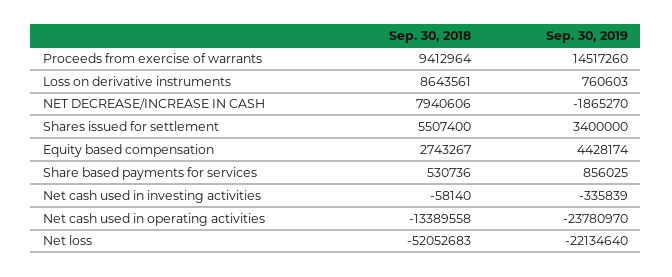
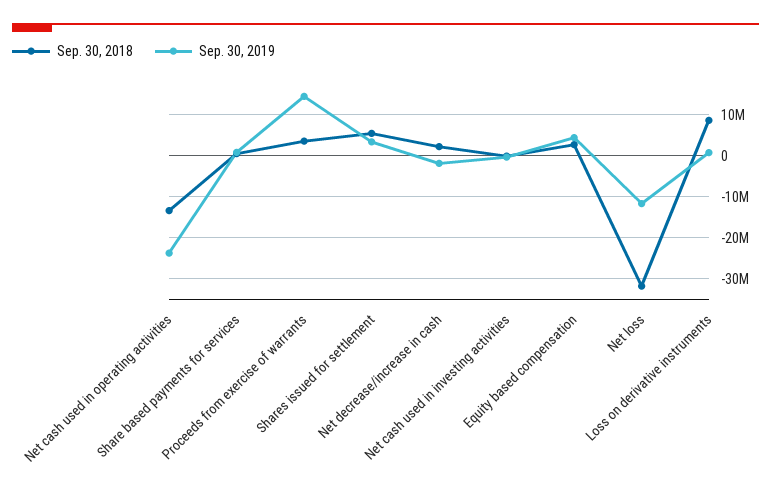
  {
    "Sep. 30, 2018": {
-     "Proceeds from exercise of warrants": 9412964,
+     "Proceeds from exercise of warrants": 4000000,
      "Loss on derivative instruments": 8643561,
-     "NET DECREASE/INCREASE IN CASH": 7940606,
+     "NET DECREASE/INCREASE IN CASH": 2000000,
      "Shares issued for settlement": 5507400,
      "Equity based compensation": 2743267,
      "Share based payments for services": 530736,
      "Net cash used in investing activities": -58140,
      "Net cash used in operating activities": -13389558,
-     "Net loss": -52052683
+     "Net loss": -32000000
    },
    "Sep. 30, 2019": {
      "Proceeds from exercise of warrants": 14517260,
      "Loss on derivative instruments": 760603,
      "NET DECREASE/INCREASE IN CASH": -1865270,
      "Shares issued for settlement": 3400000,
      "Equity based compensation": 4428174,
      "Share based payments for services": 856025,
      "Net cash used in investing activities": -335839,
      "Net cash used in operating activities": -23780970,
-     "Net loss": -22134640
+     "Net loss": -12000000
    }
  }

